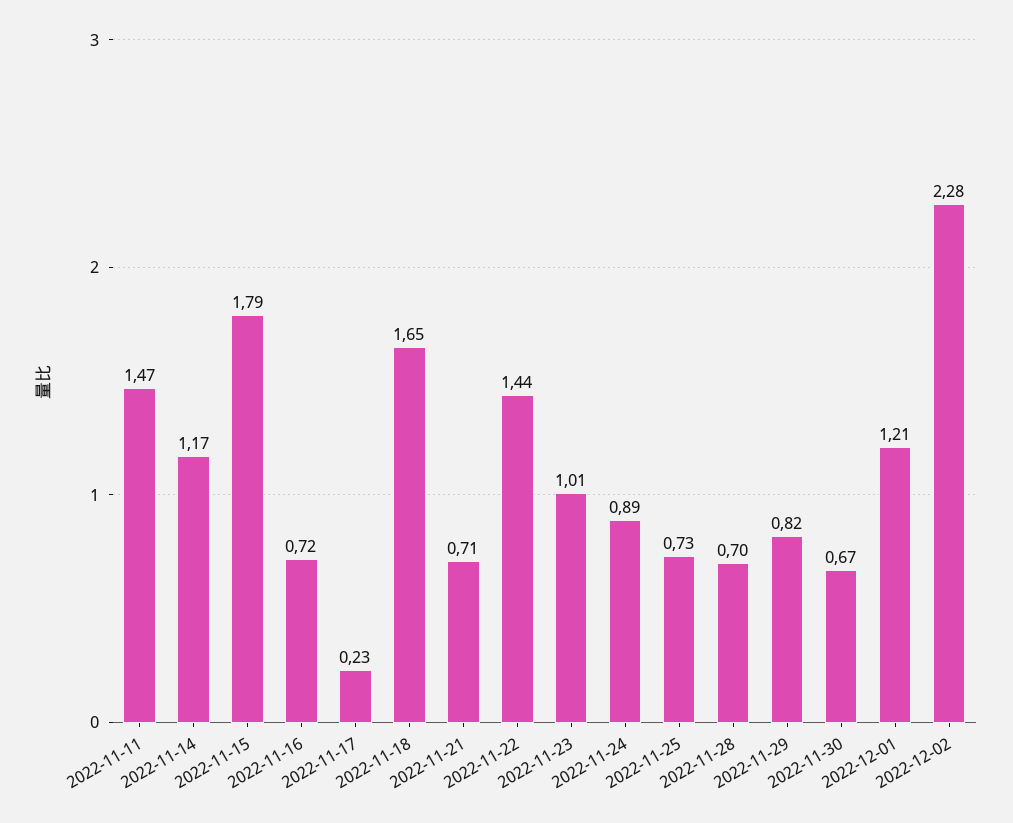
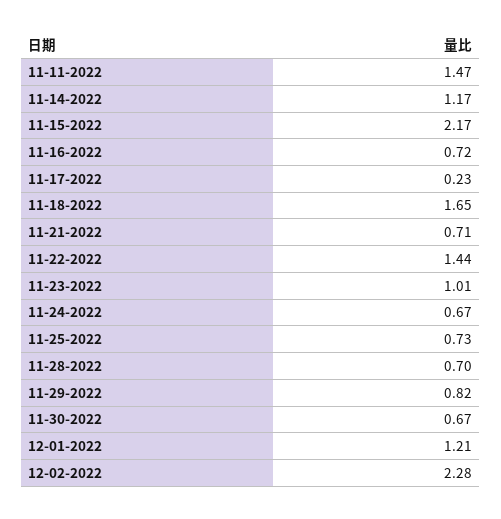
  {
    "2022-11-11": 1.47,
    "2022-11-14": 1.17,
-   "2022-11-15": 1.79,
+   "2022-11-15": 2.17,
    "2022-11-16": 0.72,
    "2022-11-17": 0.23,
    "2022-11-18": 1.65,
    "2022-11-21": 0.71,
    "2022-11-22": 1.44,
    "2022-11-23": 1.01,
-   "2022-11-24": 0.89,
+   "2022-11-24": 0.67,
    "2022-11-25": 0.73,
    "2022-11-28": 0.7,
    "2022-11-29": 0.82,
    "2022-11-30": 0.67,
    "2022-12-01": 1.21,
    "2022-12-02": 2.28
  }

